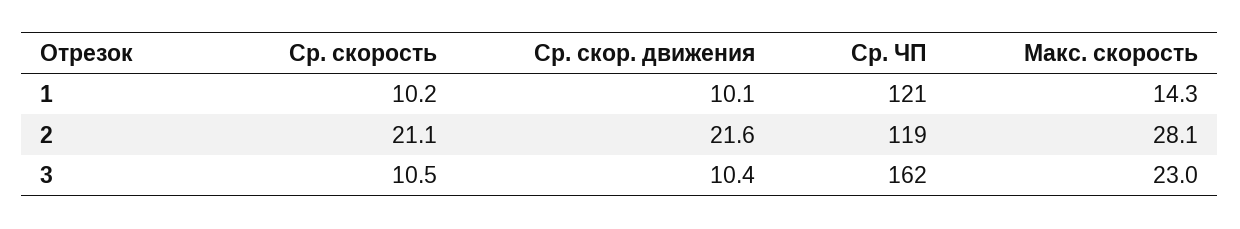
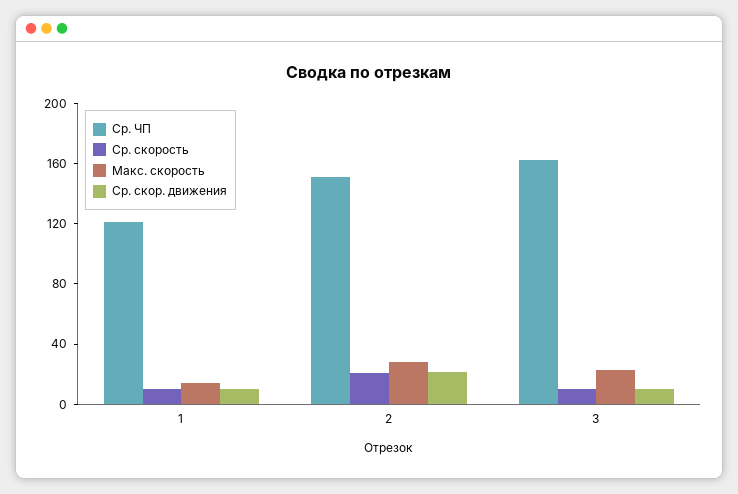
  {
    "Ср. скорость": {
      "1": 10.2,
      "2": 21.1,
      "3": 10.5
    },
    "Ср. скор. движения": {
      "1": 10.1,
      "2": 21.6,
      "3": 10.4
    },
    "Ср. ЧП": {
      "1": 121,
-     "2": 119,
+     "2": 150,
      "3": 162
    },
    "Макс. скорость": {
      "1": 14.3,
      "2": 28.1,
      "3": 23
    }
  }

